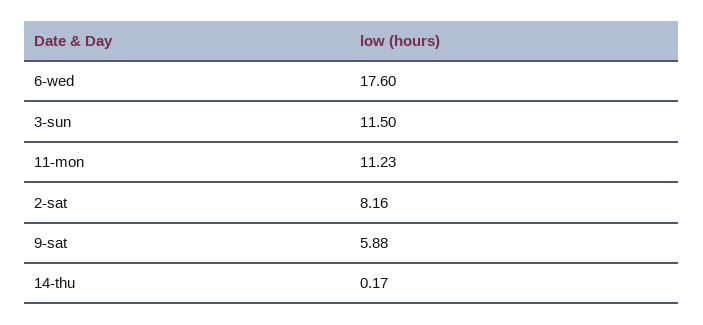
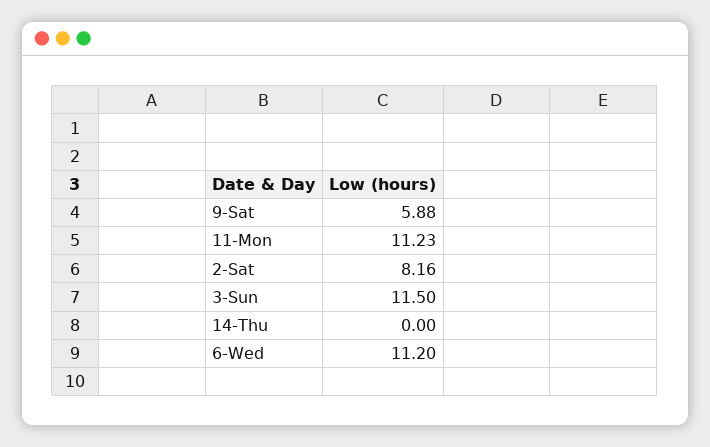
  {
-   "6-wed": 17.6,
+   "6-wed": 11.2,
    "3-sun": 11.5,
    "11-mon": 11.23,
    "2-sat": 8.16,
    "9-sat": 5.88,
-   "14-thu": 0.17
+   "14-thu": 0
  }

